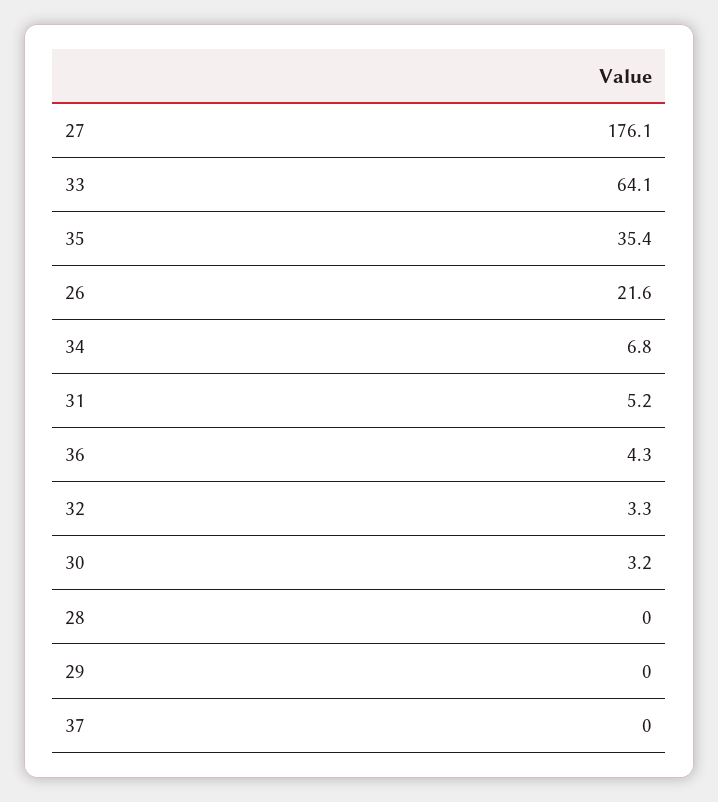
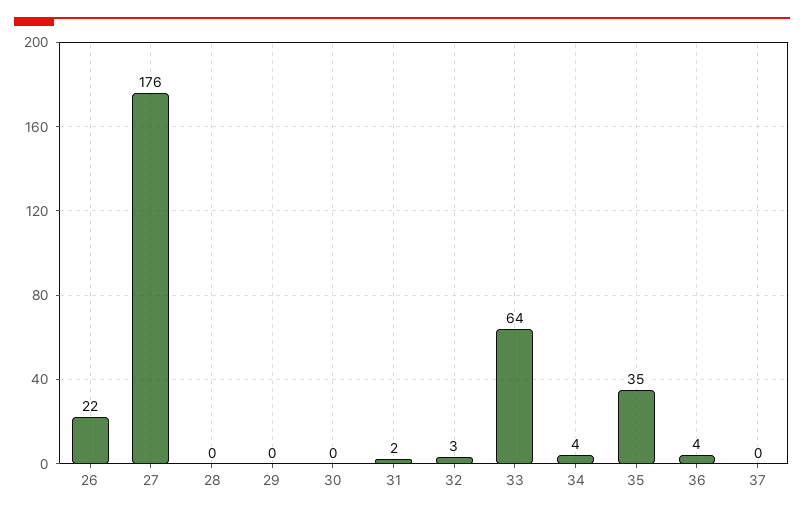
  {
    "27": 176.1,
    "33": 64.1,
    "35": 35.4,
    "26": 21.6,
-   "34": 6.8,
+   "34": 4,
-   "31": 5.2,
+   "31": 2,
    "36": 4.3,
    "32": 3.3,
-   "30": 3.2,
+   "30": 0,
    "28": 0,
    "29": 0,
    "37": 0
  }

